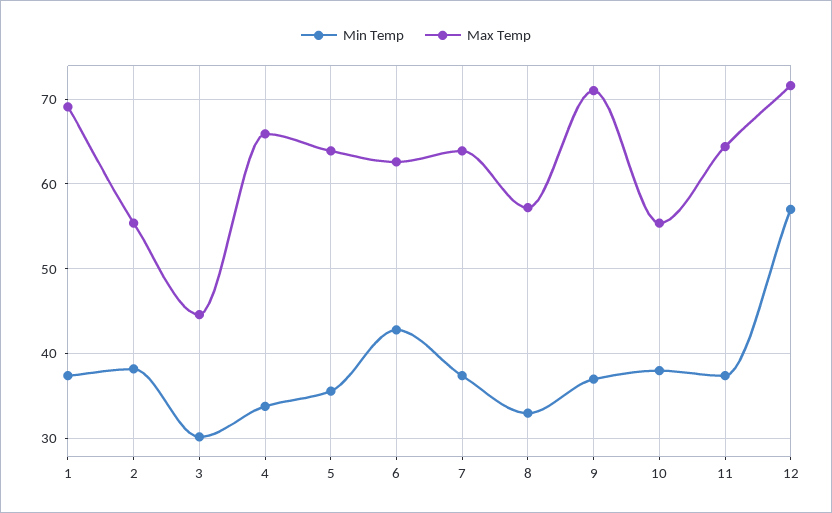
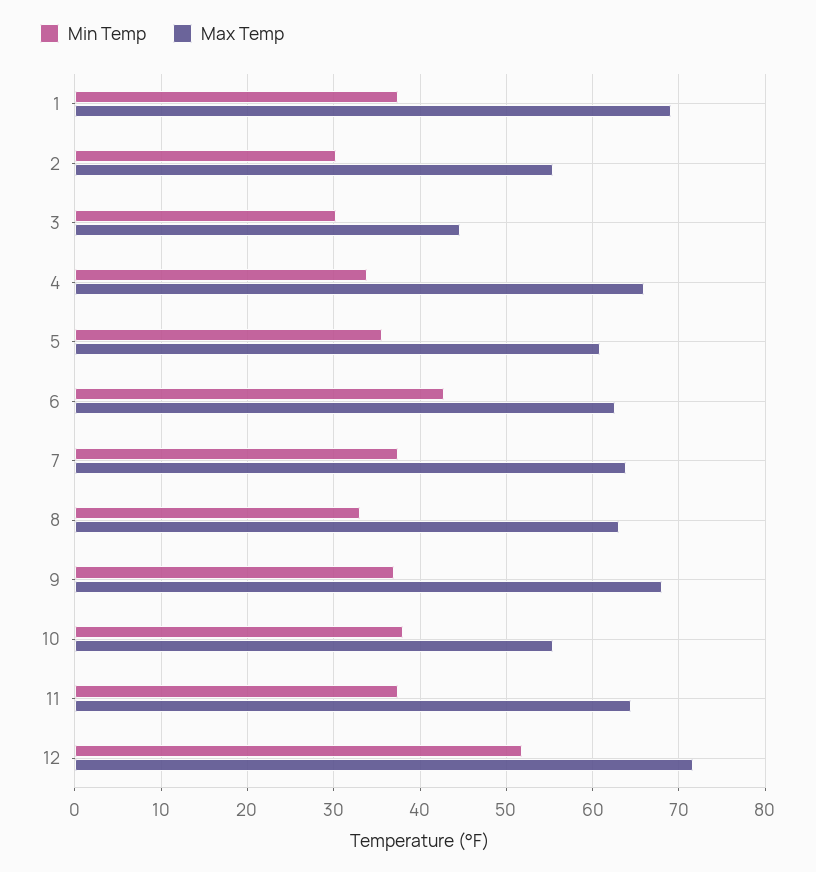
  {
    "Min Temp": {
      "1": 37,
-     "2": 38,
+     "2": 30,
      "3": 30,
      "4": 34,
      "5": 36,
      "6": 43,
      "7": 37,
      "8": 33,
      "9": 37,
      "10": 38,
      "11": 37,
-     "12": 57
+     "12": 52
    },
    "Max Temp": {
      "1": 69,
      "2": 55,
      "3": 45,
      "4": 66,
-     "5": 64,
+     "5": 61,
      "6": 63,
      "7": 64,
-     "8": 57,
+     "8": 63,
-     "9": 71,
+     "9": 68,
      "10": 55,
      "11": 64,
      "12": 72
    }
  }

